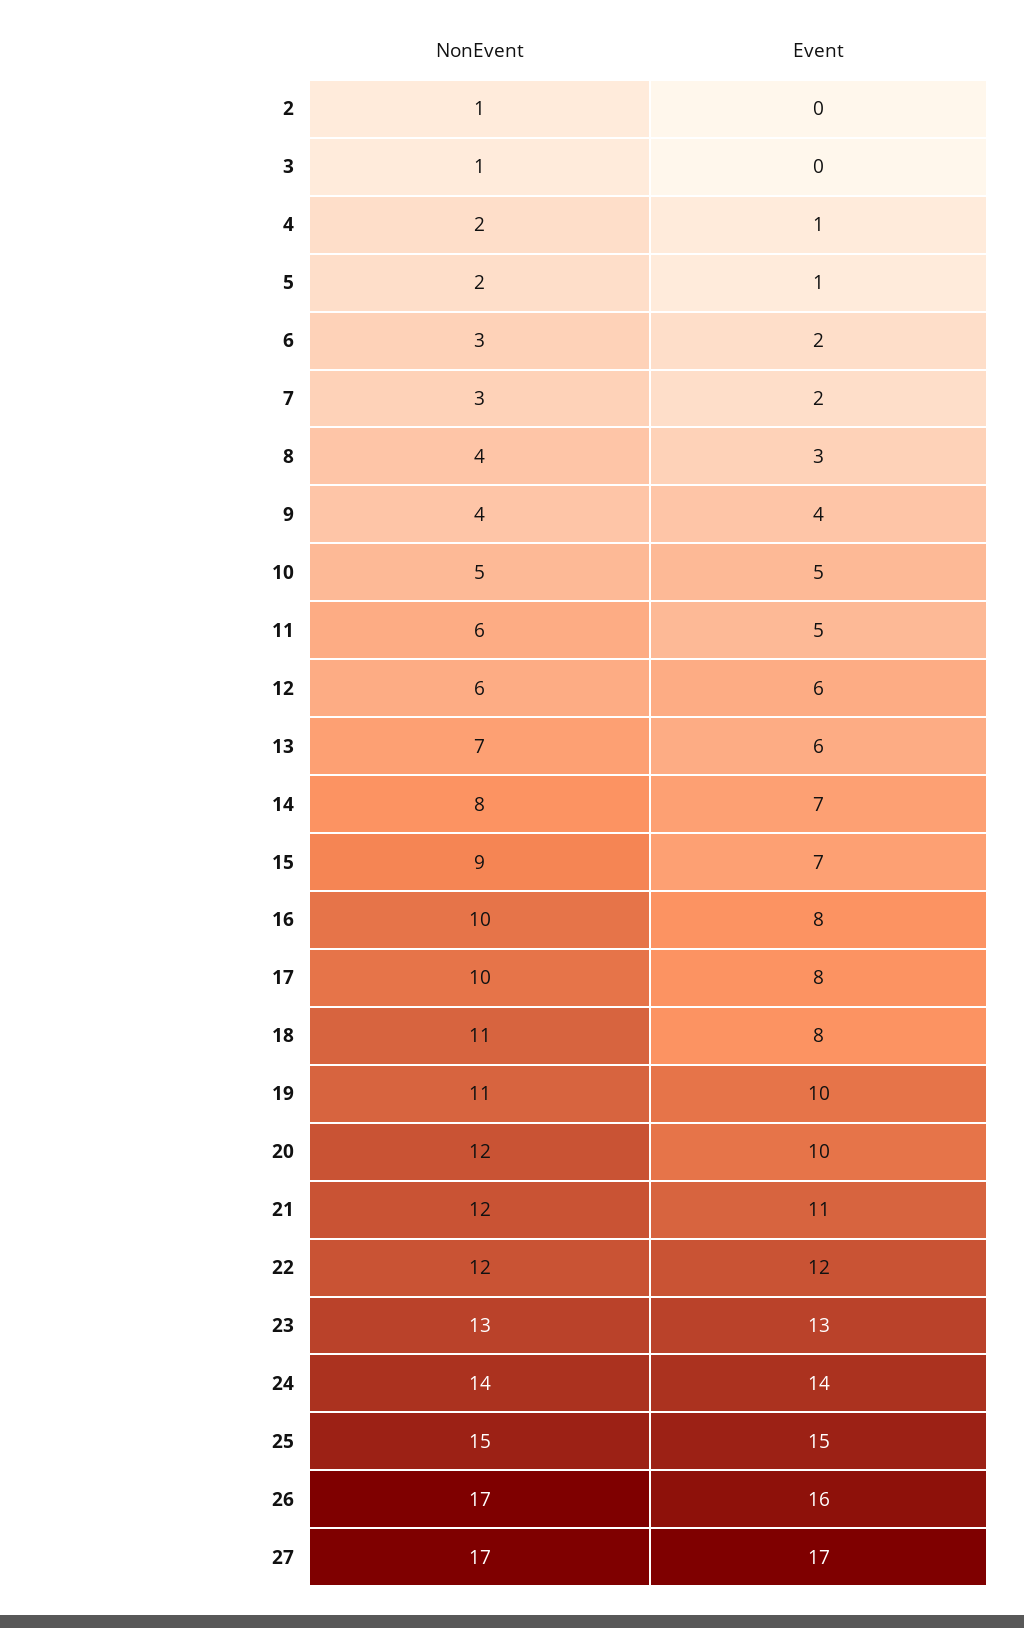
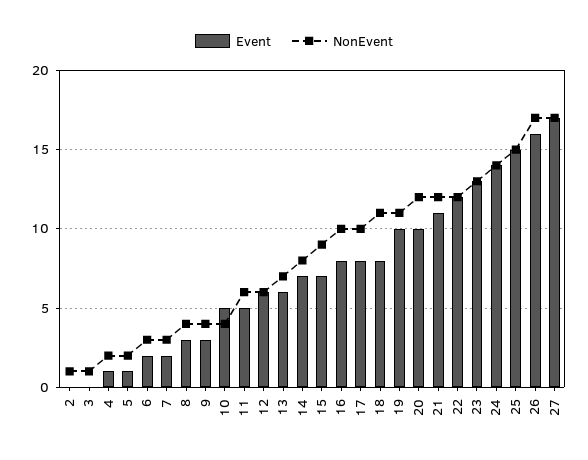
  {
    "NonEvent": {
      "2": 1,
      "3": 1,
      "4": 2,
      "5": 2,
      "6": 3,
      "7": 3,
      "8": 4,
      "9": 4,
-     "10": 5,
+     "10": 4,
      "11": 6,
      "12": 6,
      "13": 7,
      "14": 8,
      "15": 9,
      "16": 10,
      "17": 10,
      "18": 11,
      "19": 11,
      "20": 12,
      "21": 12,
      "22": 12,
      "23": 13,
      "24": 14,
      "25": 15,
      "26": 17,
      "27": 17
    },
    "Event": {
      "2": 0,
      "3": 0,
      "4": 1,
      "5": 1,
      "6": 2,
      "7": 2,
      "8": 3,
-     "9": 4,
+     "9": 3,
      "10": 5,
      "11": 5,
      "12": 6,
      "13": 6,
      "14": 7,
      "15": 7,
      "16": 8,
      "17": 8,
      "18": 8,
      "19": 10,
      "20": 10,
      "21": 11,
      "22": 12,
      "23": 13,
      "24": 14,
      "25": 15,
      "26": 16,
      "27": 17
    }
  }

